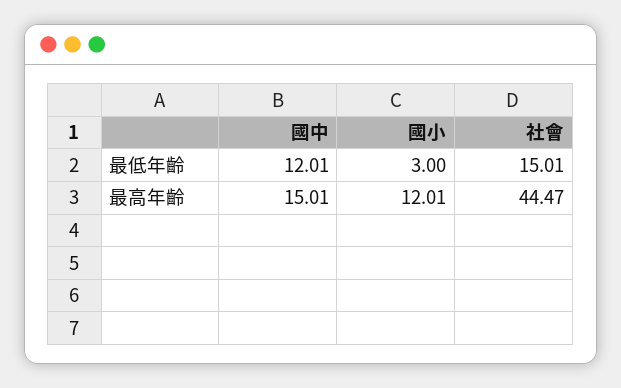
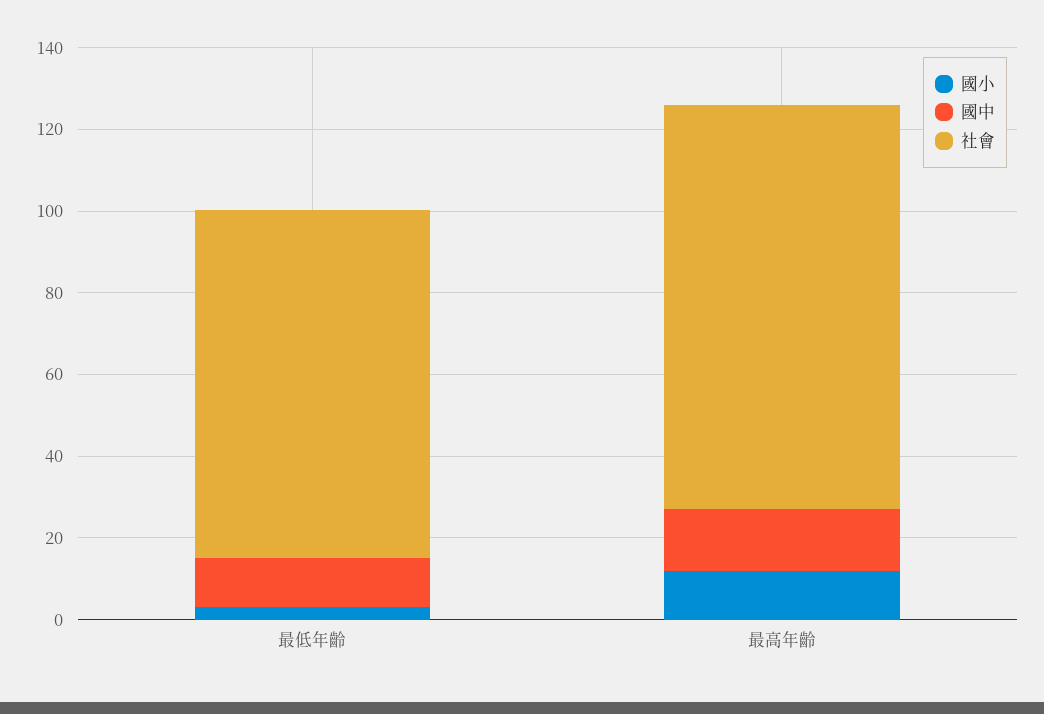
  {
    "國中": {
      "最低年齡": 12.01,
      "最高年齡": 15.01
    },
    "國小": {
      "最低年齡": 3,
      "最高年齡": 12.01
    },
    "社會": {
-     "最低年齡": 15.01,
+     "最低年齡": 85,
-     "最高年齡": 44.47
+     "最高年齡": 100
    }
  }

